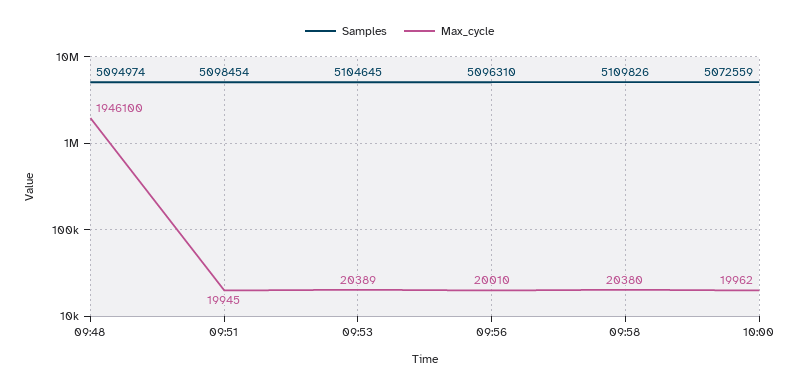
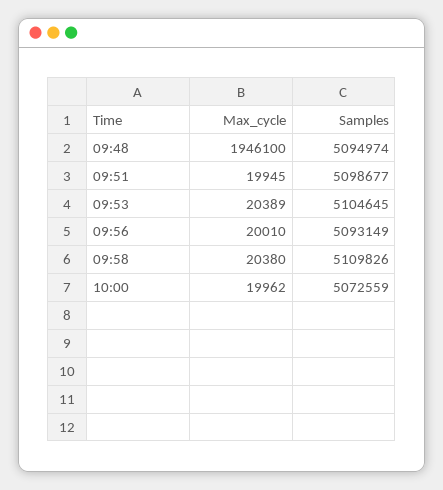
  {
    "Samples": {
      "09:48": 5094974,
-     "09:51": 5098454,
+     "09:51": 5098677,
      "09:53": 5104645,
-     "09:56": 5096310,
+     "09:56": 5093149,
      "09:58": 5109826,
      "10:00": 5072559
    },
    "Max_cycle": {
      "09:48": 1946100,
      "09:51": 19945,
      "09:53": 20389,
      "09:56": 20010,
      "09:58": 20380,
      "10:00": 19962
    }
  }

